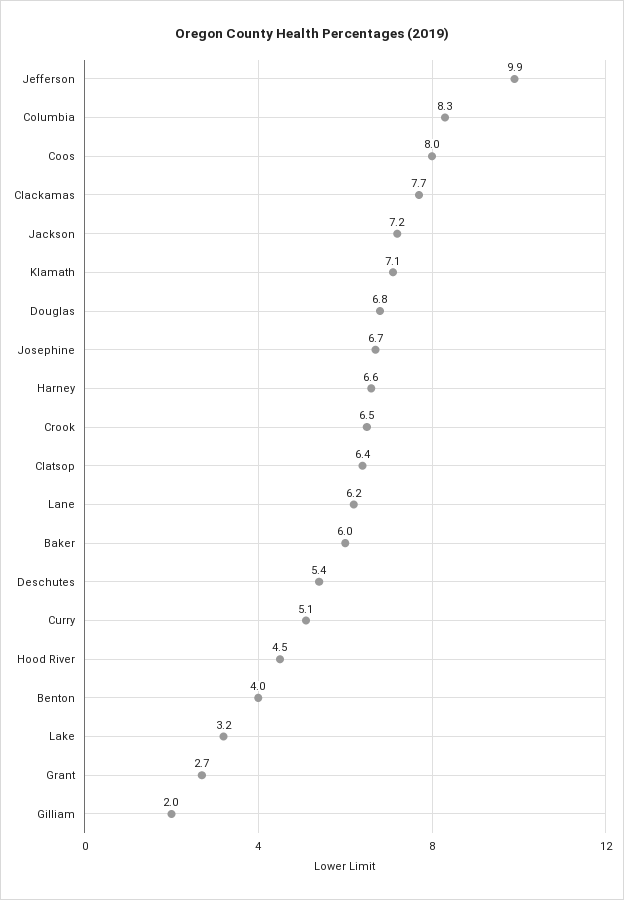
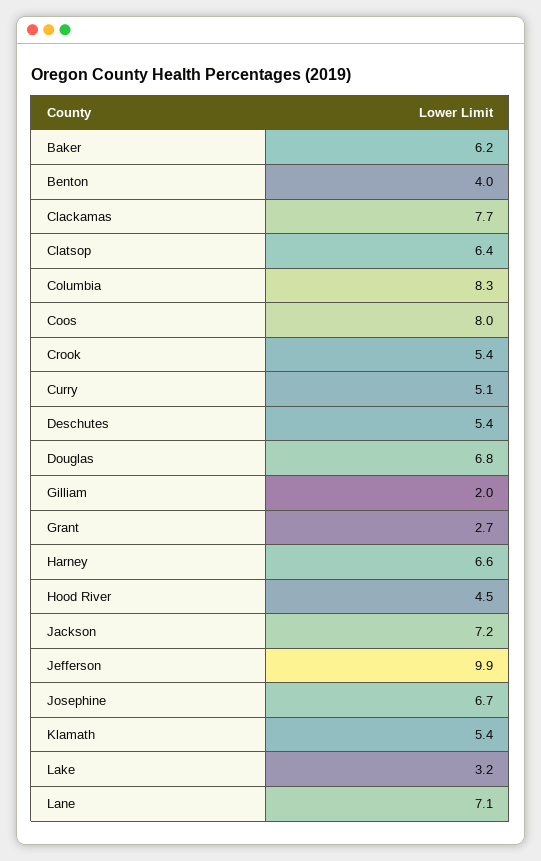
  {
    "Jefferson": 9.9,
    "Columbia": 8.3,
    "Coos": 8,
    "Clackamas": 7.7,
    "Jackson": 7.2,
-   "Klamath": 7.1,
+   "Klamath": 5.4,
    "Douglas": 6.8,
    "Josephine": 6.7,
    "Harney": 6.6,
-   "Crook": 6.5,
+   "Crook": 5.4,
    "Clatsop": 6.4,
-   "Lane": 6.2,
+   "Lane": 7.1,
-   "Baker": 6,
+   "Baker": 6.2,
    "Deschutes": 5.4,
    "Curry": 5.1,
    "Hood River": 4.5,
    "Benton": 4,
    "Lake": 3.2,
    "Grant": 2.7,
    "Gilliam": 2
  }

